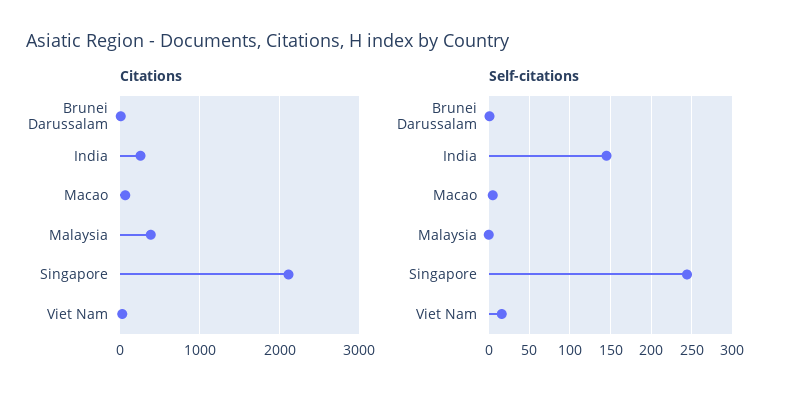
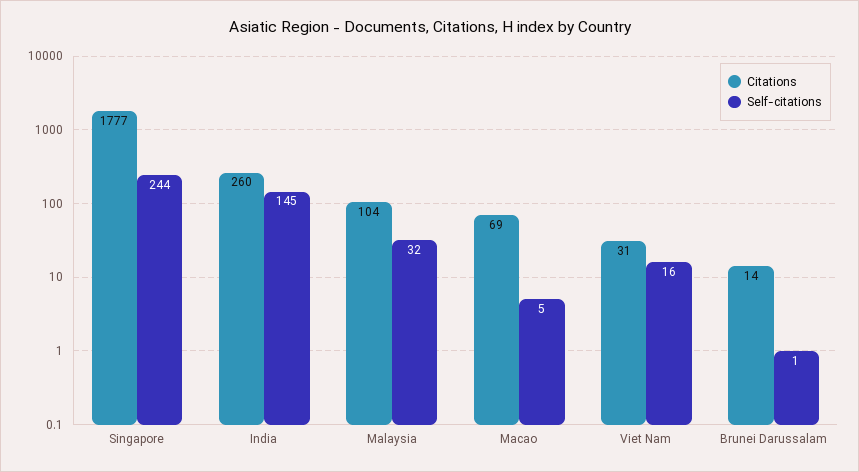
  {
    "Citations": {
      "Brunei Darussalam": 14,
      "India": 260,
      "Macao": 69,
-     "Malaysia": 400,
+     "Malaysia": 104,
-     "Singapore": 2100,
+     "Singapore": 1777,
      "Viet Nam": 31
    },
    "Self-citations": {
      "Brunei Darussalam": 1,
      "India": 145,
      "Macao": 5,
-     "Malaysia": 0,
+     "Malaysia": 32,
      "Singapore": 244,
      "Viet Nam": 16
    }
  }

